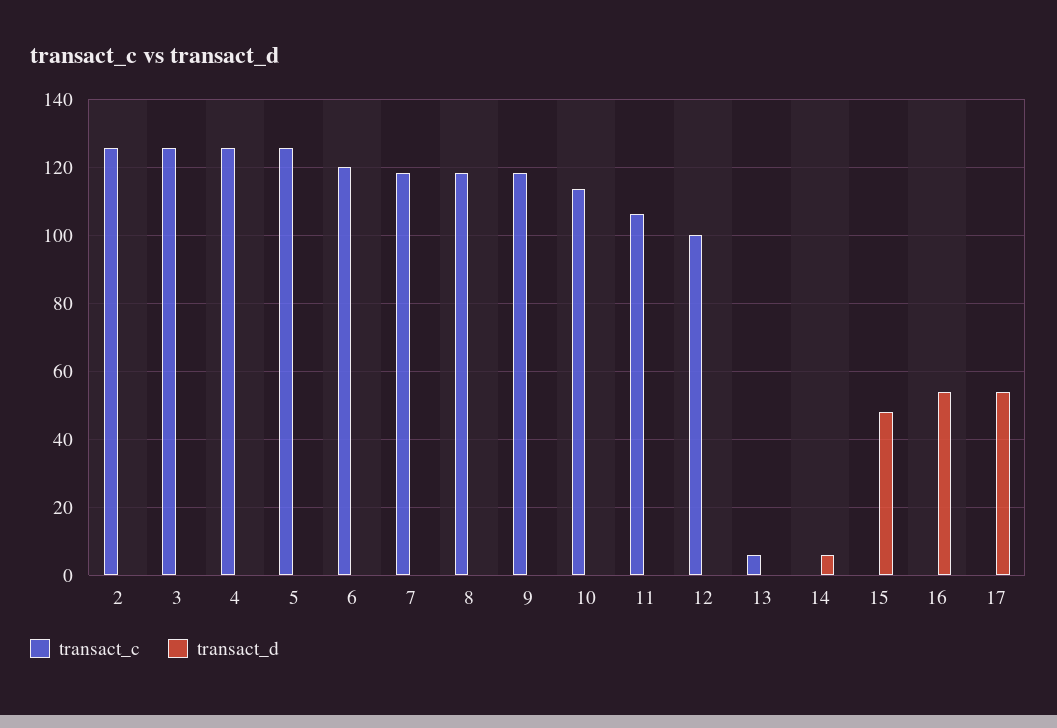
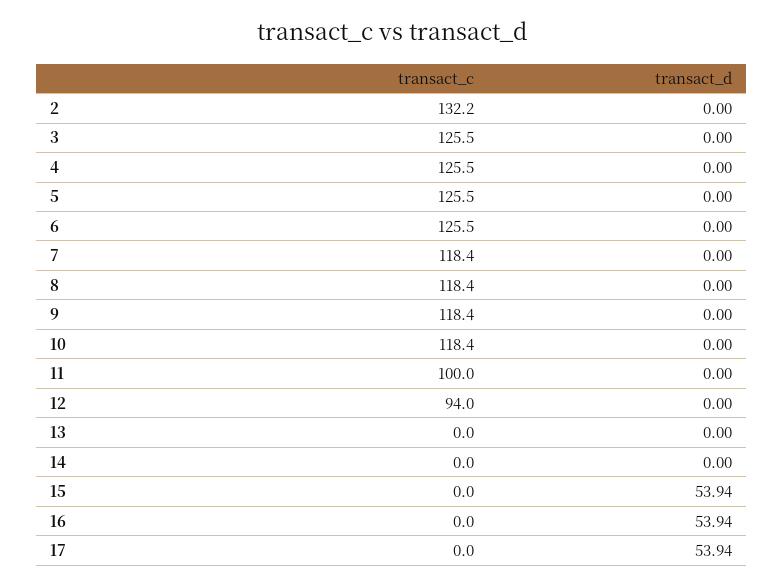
  {
    "transact_c": {
-     "2": 126,
+     "2": 132.2,
      "3": 125.5,
      "4": 125.5,
      "5": 125.5,
-     "6": 120,
+     "6": 125.5,
      "7": 118.4,
      "8": 118.4,
      "9": 118.4,
-     "10": 114,
+     "10": 118.4,
-     "11": 106,
+     "11": 100,
-     "12": 100,
+     "12": 94,
-     "13": 6,
+     "13": 0,
      "14": 0,
      "15": 0,
      "16": 0,
      "17": 0
    },
    "transact_d": {
      "2": 0,
      "3": 0,
      "4": 0,
      "5": 0,
      "6": 0,
      "7": 0,
      "8": 0,
      "9": 0,
      "10": 0,
      "11": 0,
      "12": 0,
      "13": 0,
-     "14": 6,
+     "14": 0,
-     "15": 48,
+     "15": 53.94,
      "16": 53.94,
      "17": 53.94
    }
  }

